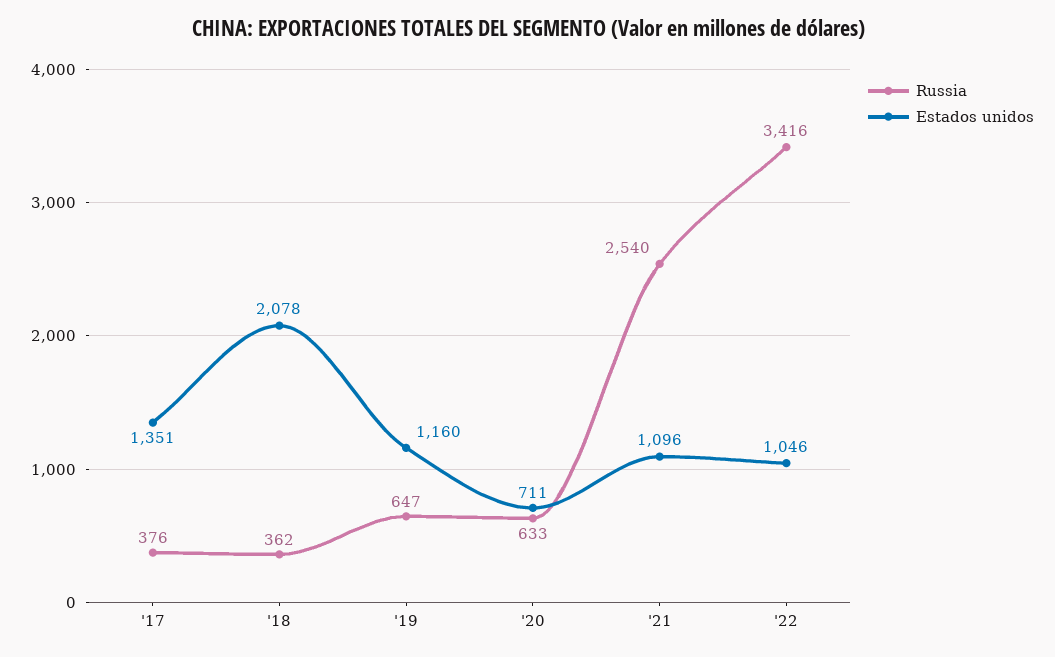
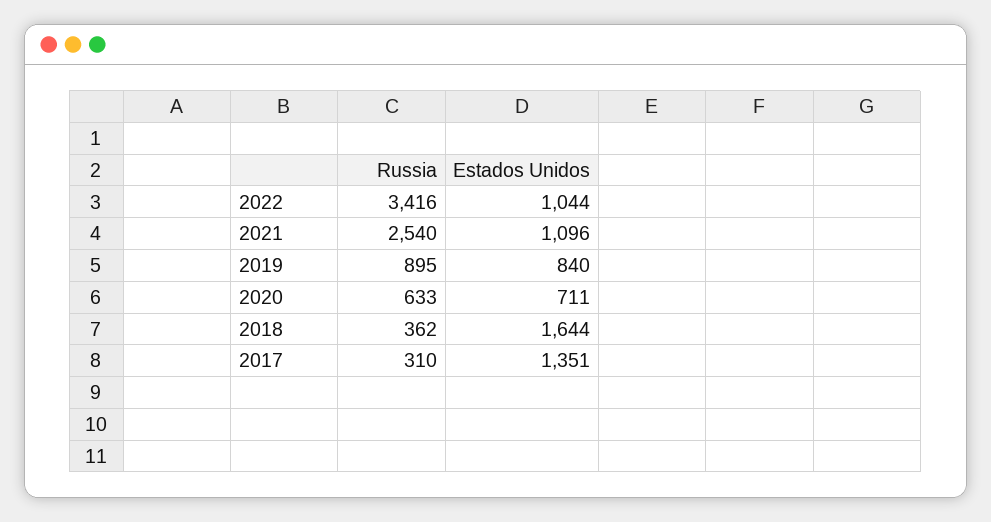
  {
    "Russia": {
-     "'17": 376,
+     "'17": 310,
      "'18": 362,
-     "'19": 647,
+     "'19": 895,
      "'20": 633,
      "'21": 2540,
      "'22": 3416
    },
    "Estados unidos": {
      "'17": 1351,
-     "'18": 2078,
+     "'18": 1644,
-     "'19": 1160,
+     "'19": 840,
      "'20": 711,
      "'21": 1096,
-     "'22": 1046
+     "'22": 1044
    }
  }

